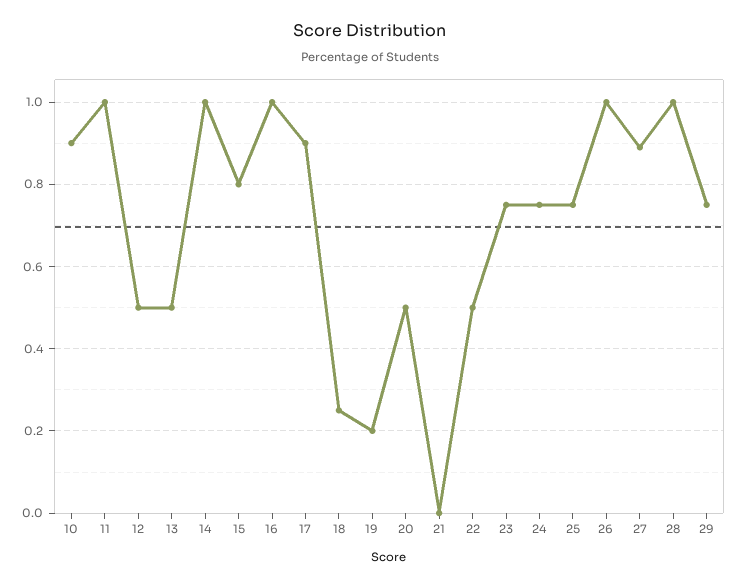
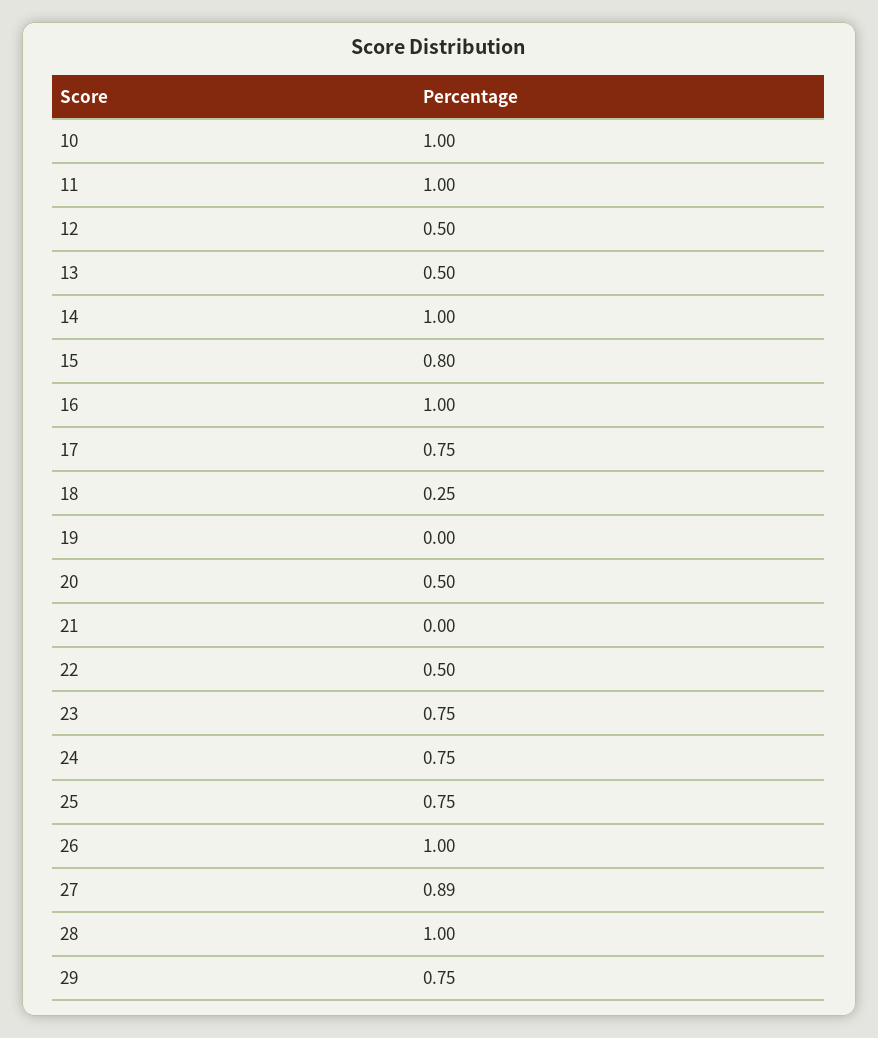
  {
-   "10": 0.9,
+   "10": 1,
    "11": 1,
    "12": 0.5,
    "13": 0.5,
    "14": 1,
    "15": 0.8,
    "16": 1,
-   "17": 0.9,
+   "17": 0.75,
    "18": 0.25,
-   "19": 0.2,
+   "19": 0,
    "20": 0.5,
    "21": 0,
    "22": 0.5,
    "23": 0.75,
    "24": 0.75,
    "25": 0.75,
    "26": 1,
    "27": 0.89,
    "28": 1,
    "29": 0.75
  }

